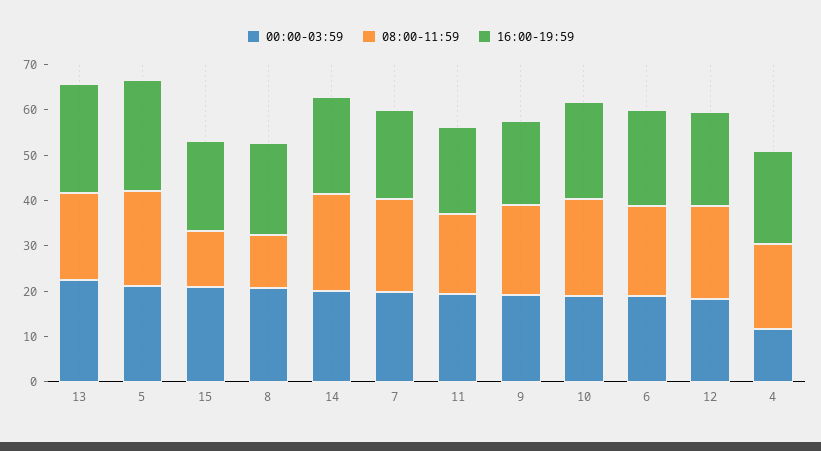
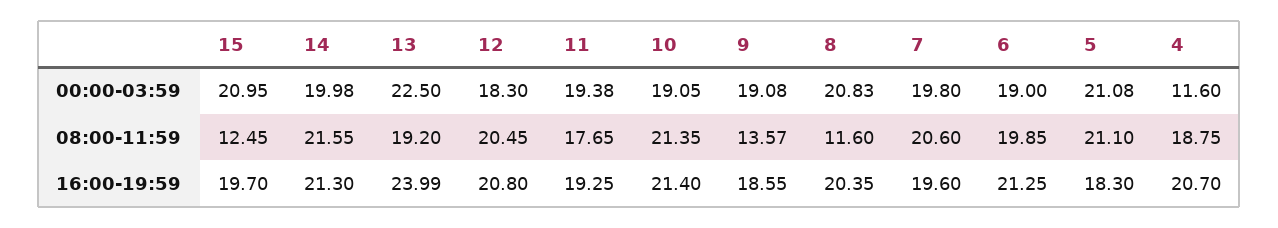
  {
    "00:00-03:59": {
      "13": 22.5,
      "5": 21.08,
      "15": 20.95,
      "8": 20.83,
      "14": 19.98,
      "7": 19.8,
      "11": 19.38,
      "9": 19.08,
      "10": 19.05,
      "6": 19,
      "12": 18.3,
      "4": 11.6
    },
    "08:00-11:59": {
      "13": 19.2,
      "5": 21.1,
      "15": 12.45,
      "8": 11.6,
      "14": 21.55,
      "7": 20.6,
      "11": 17.65,
-     "9": 20,
+     "9": 13.57,
      "10": 21.35,
      "6": 19.85,
      "12": 20.45,
      "4": 18.75
    },
    "16:00-19:59": {
      "13": 23.99,
-     "5": 24,
+     "5": 18.3,
      "15": 19.7,
      "8": 20.35,
      "14": 21.3,
      "7": 19.6,
      "11": 19.25,
      "9": 18.55,
      "10": 21.4,
      "6": 21.25,
      "12": 20.8,
      "4": 20.7
    }
  }

